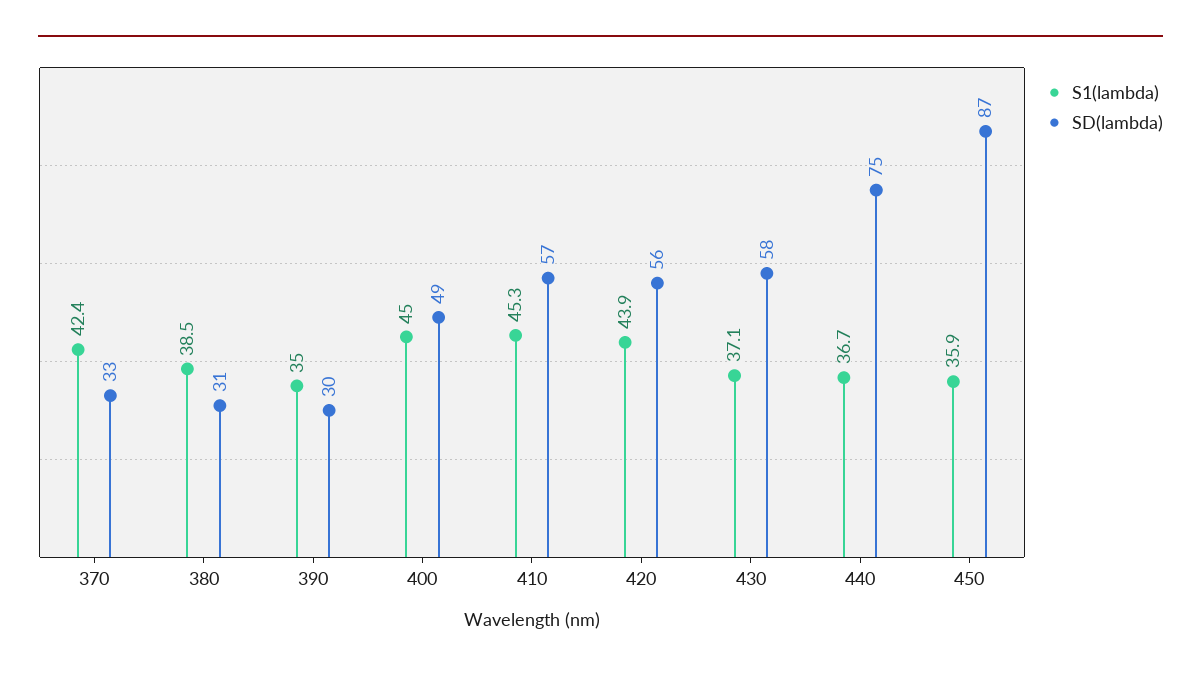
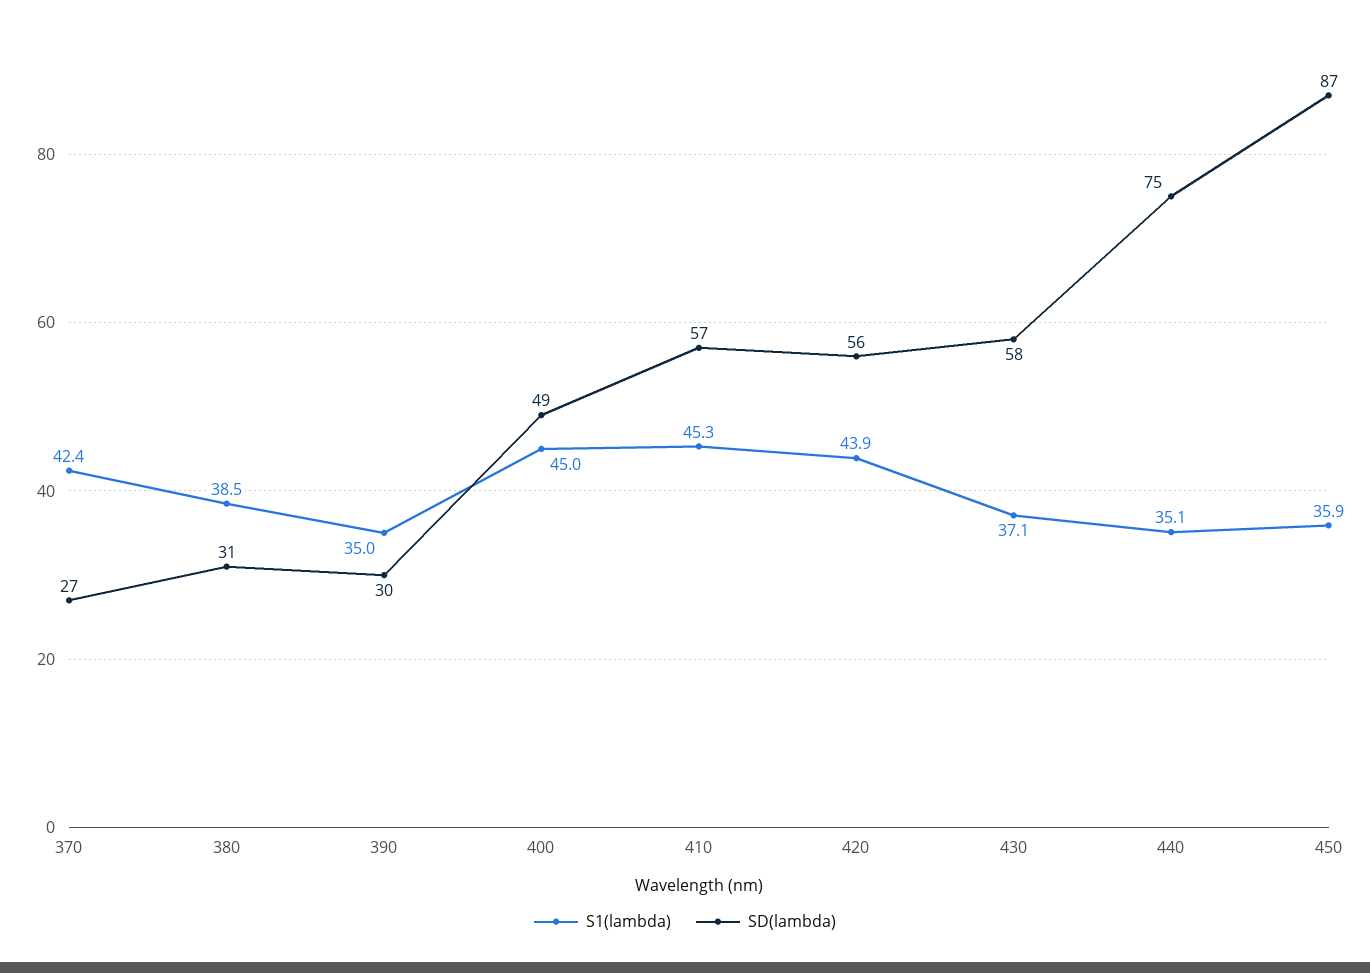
  {
    "S1(lambda)": {
      "370": 42.4,
      "380": 38.5,
      "390": 35,
      "400": 45,
      "410": 45.3,
      "420": 43.9,
      "430": 37.1,
-     "440": 36.7,
+     "440": 35.1,
      "450": 35.9
    },
    "SD(lambda)": {
-     "370": 33,
+     "370": 27,
      "380": 31,
      "390": 30,
      "400": 49,
      "410": 57,
      "420": 56,
      "430": 58,
      "440": 75,
      "450": 87
    }
  }

